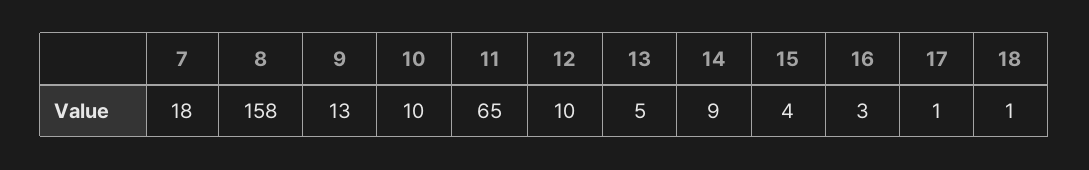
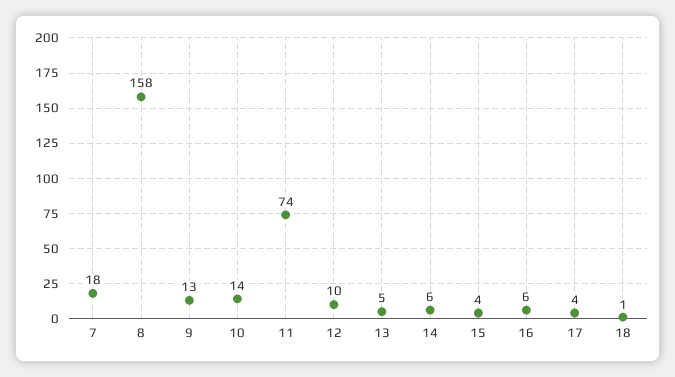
  {
    "7": 18,
    "8": 158,
    "9": 13,
-   "10": 10,
+   "10": 14,
-   "11": 65,
+   "11": 74,
    "12": 10,
    "13": 5,
-   "14": 9,
+   "14": 6,
    "15": 4,
-   "16": 3,
+   "16": 6,
-   "17": 1,
+   "17": 4,
    "18": 1
  }

